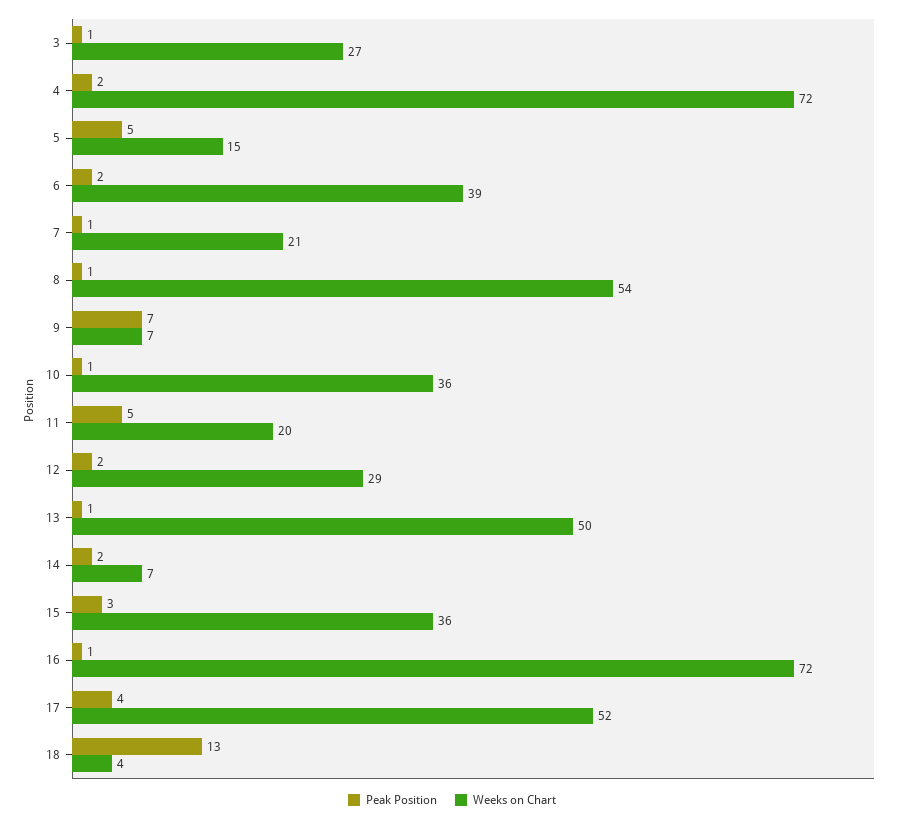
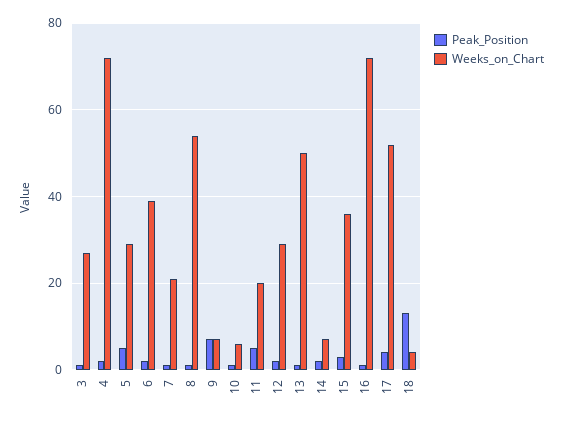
  {
    "Peak Position": {
      "3": 1,
      "4": 2,
      "5": 5,
      "6": 2,
      "7": 1,
      "8": 1,
      "9": 7,
      "10": 1,
      "11": 5,
      "12": 2,
      "13": 1,
      "14": 2,
      "15": 3,
      "16": 1,
      "17": 4,
      "18": 13
    },
    "Weeks on Chart": {
      "3": 27,
      "4": 72,
-     "5": 15,
+     "5": 30,
      "6": 39,
      "7": 21,
      "8": 54,
      "9": 7,
-     "10": 36,
+     "10": 5,
      "11": 20,
      "12": 29,
      "13": 50,
      "14": 7,
      "15": 36,
      "16": 72,
      "17": 52,
      "18": 4
    }
  }

